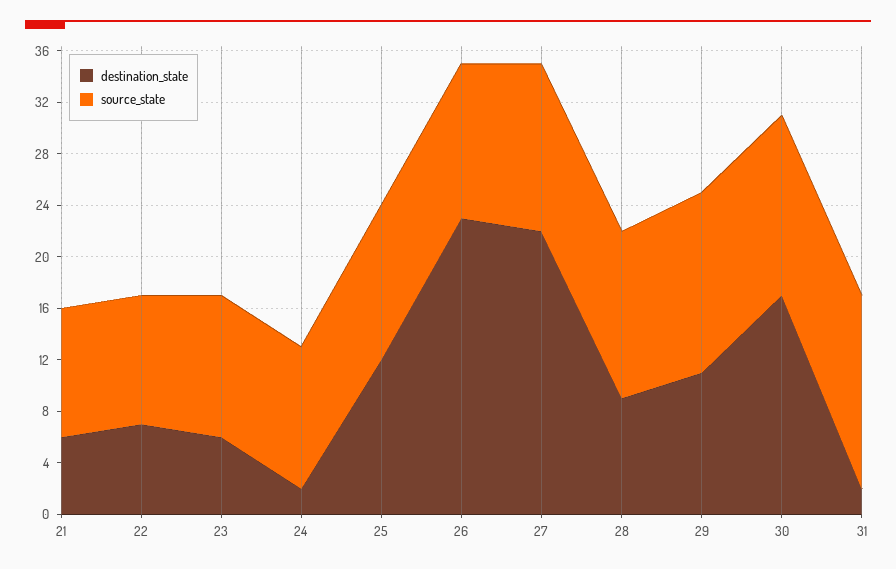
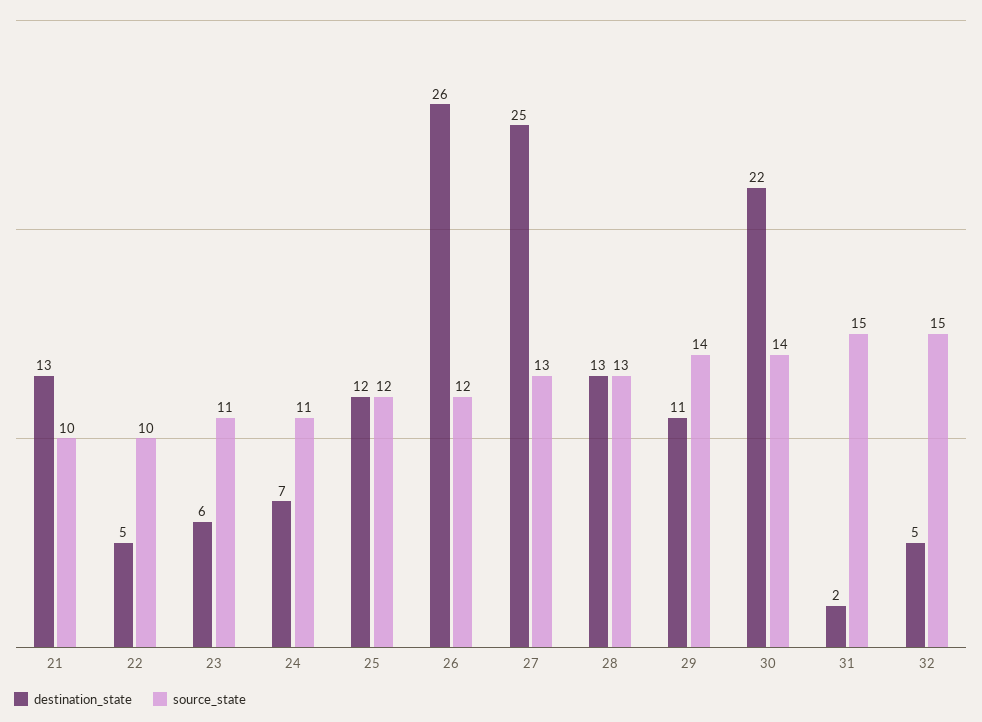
  {
    "destination_state": {
-     "21": 6,
+     "21": 13,
-     "22": 7,
+     "22": 5,
      "23": 6,
-     "24": 2,
+     "24": 7,
      "25": 12,
-     "26": 23,
+     "26": 26,
-     "27": 22,
+     "27": 25,
-     "28": 9,
+     "28": 13,
      "29": 11,
-     "30": 17,
+     "30": 22,
-     "31": 2
+     "31": 2,
+     "32": 5
    },
    "source_state": {
      "21": 10,
      "22": 10,
      "23": 11,
      "24": 11,
      "25": 12,
      "26": 12,
      "27": 13,
      "28": 13,
      "29": 14,
      "30": 14,
-     "31": 15
+     "31": 15,
+     "32": 15
    }
  }

